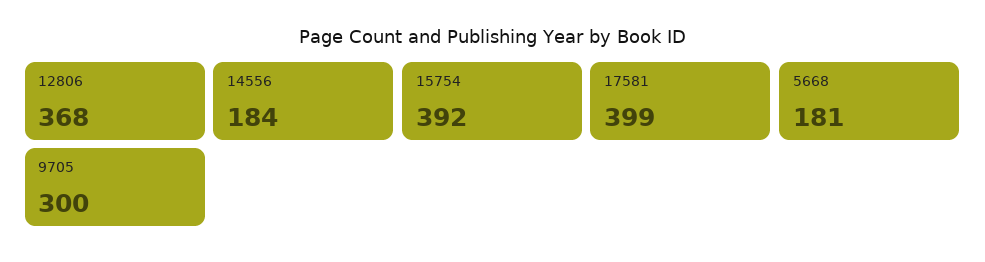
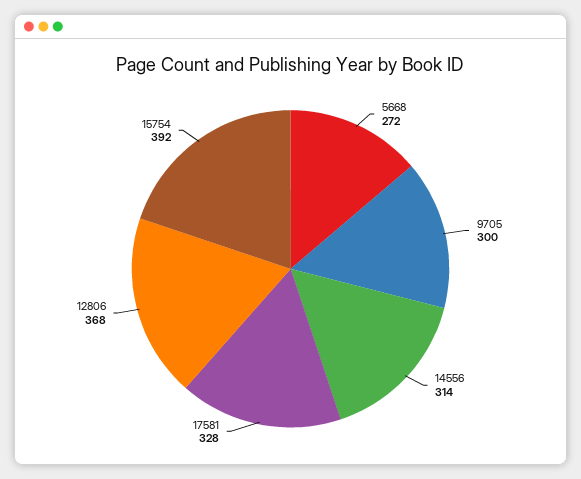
  {
    "12806": 368,
-   "14556": 184,
+   "14556": 314,
    "15754": 392,
-   "17581": 399,
+   "17581": 328,
-   "5668": 181,
+   "5668": 272,
    "9705": 300
  }

